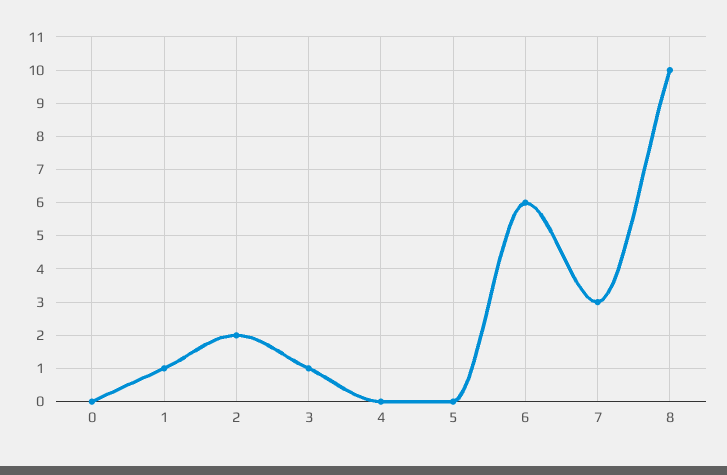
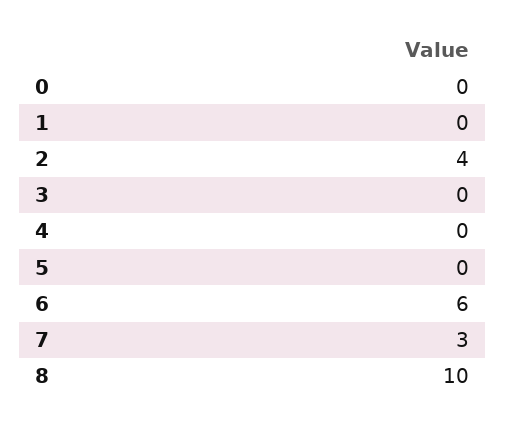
  {
    "0": 0,
-   "1": 1,
+   "1": 0,
-   "2": 2,
+   "2": 4,
-   "3": 1,
+   "3": 0,
    "4": 0,
    "5": 0,
    "6": 6,
    "7": 3,
    "8": 10
  }

